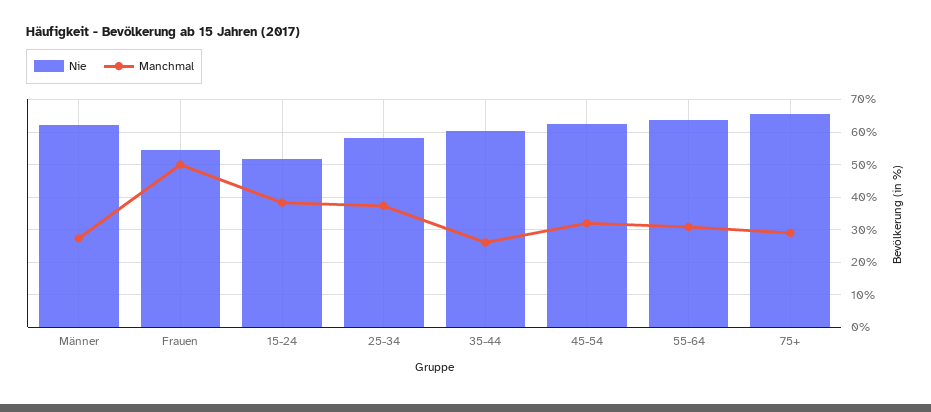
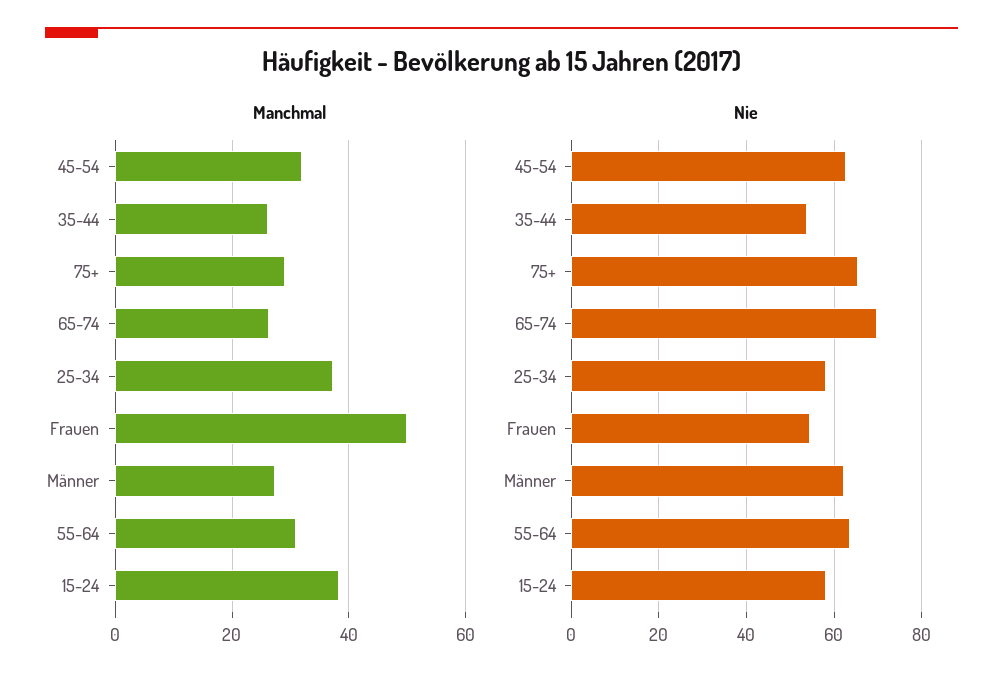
  {
    "Nie": {
      "Männer": 62,
      "Frauen": 54,
-     "15-24": 52,
+     "15-24": 58,
      "25-34": 58,
-     "35-44": 60,
+     "35-44": 54,
      "45-54": 62,
      "55-64": 64,
-     "75+": 66
+     "75+": 66,
+     "65-74": 70
    },
    "Manchmal": {
      "Männer": 28,
      "Frauen": 50,
      "15-24": 38,
      "25-34": 38,
      "35-44": 26,
      "45-54": 32,
      "55-64": 30,
-     "75+": 30
+     "75+": 30,
+     "65-74": 26
    }
  }

